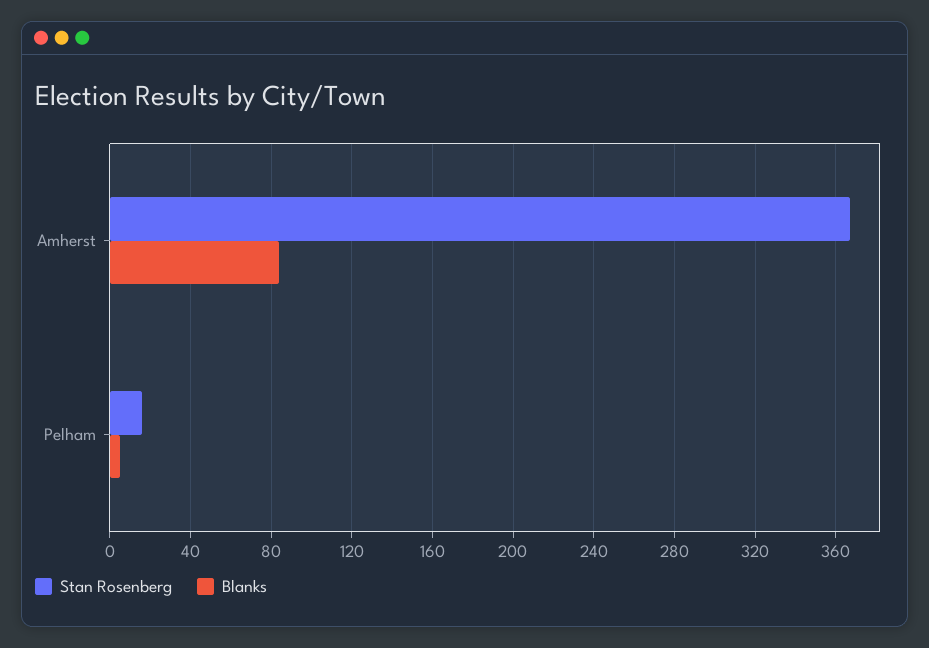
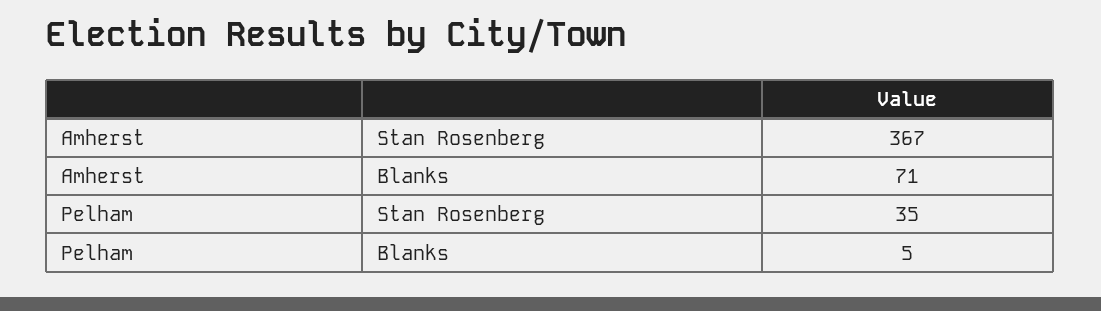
  {
    "Stan Rosenberg": {
      "Amherst": 367,
-     "Pelham": 15
+     "Pelham": 35
    },
    "Blanks": {
-     "Amherst": 85,
+     "Amherst": 71,
      "Pelham": 5
    }
  }

